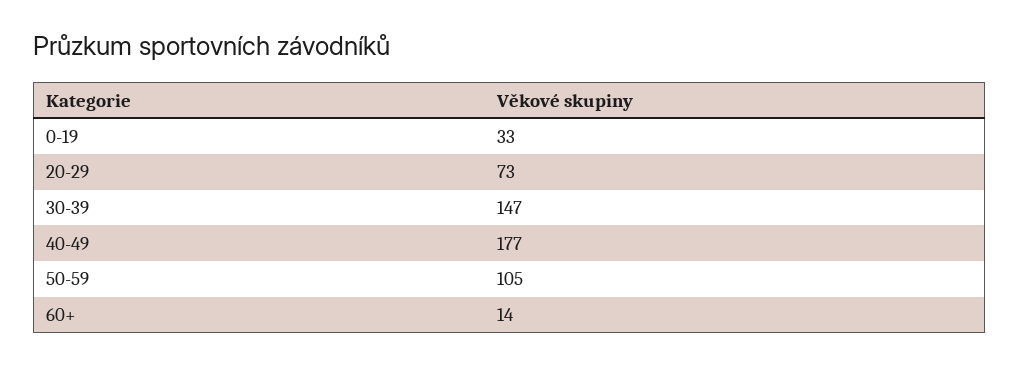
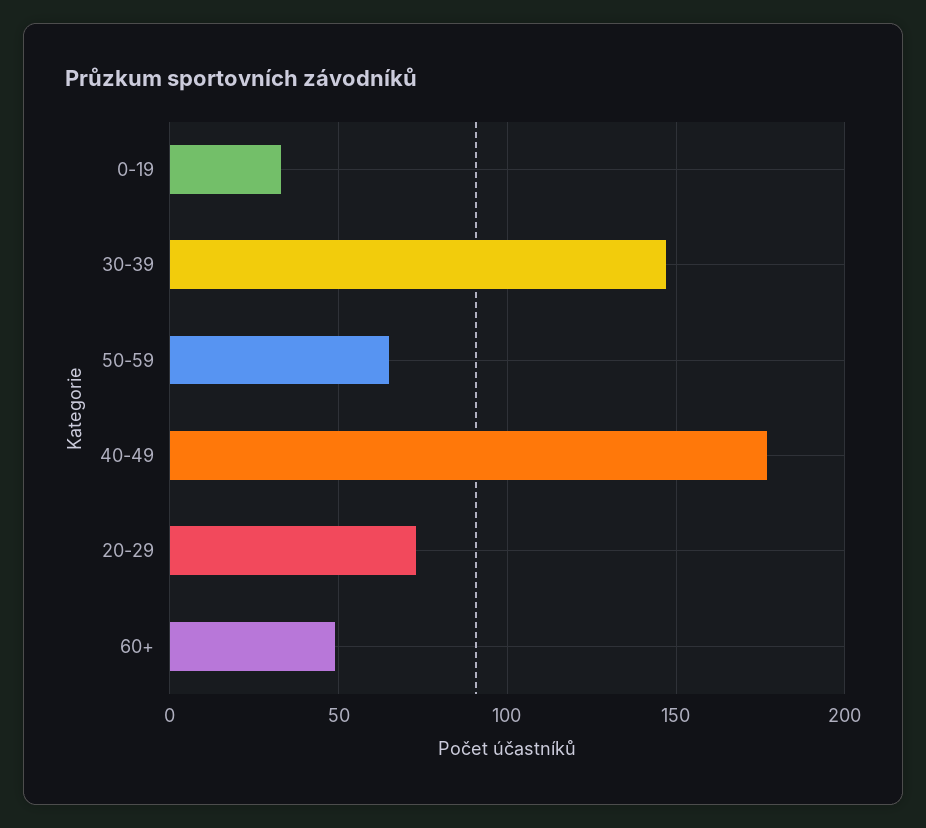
  {
    "0-19": 33,
    "20-29": 73,
    "30-39": 147,
    "40-49": 177,
-   "50-59": 105,
+   "50-59": 65,
-   "60+": 14
+   "60+": 50
  }

